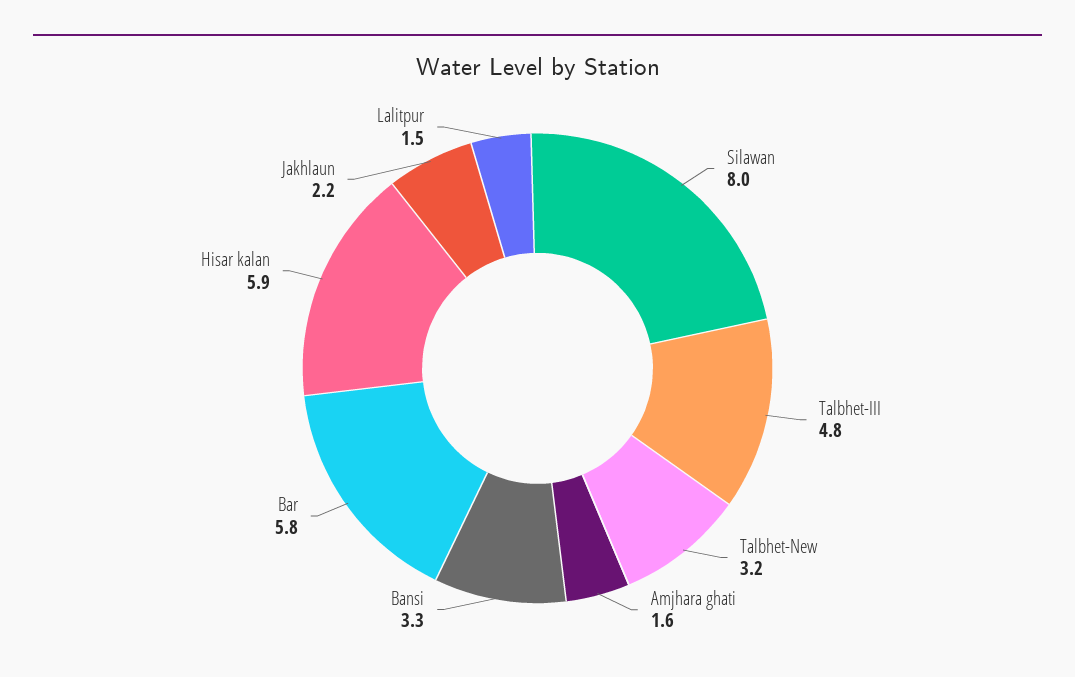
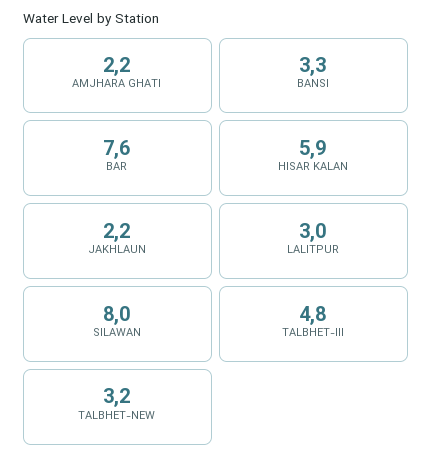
  {
    "Silawan": 8,
    "Talbhet-III": 4.8,
    "Talbhet-New": 3.2,
-   "Amjhara ghati": 1.6,
+   "Amjhara ghati": 2.2,
    "Bansi": 3.3,
-   "Bar": 5.8,
+   "Bar": 7.6,
    "Hisar kalan": 5.9,
    "Jakhlaun": 2.2,
-   "Lalitpur": 1.5
+   "Lalitpur": 3
  }

